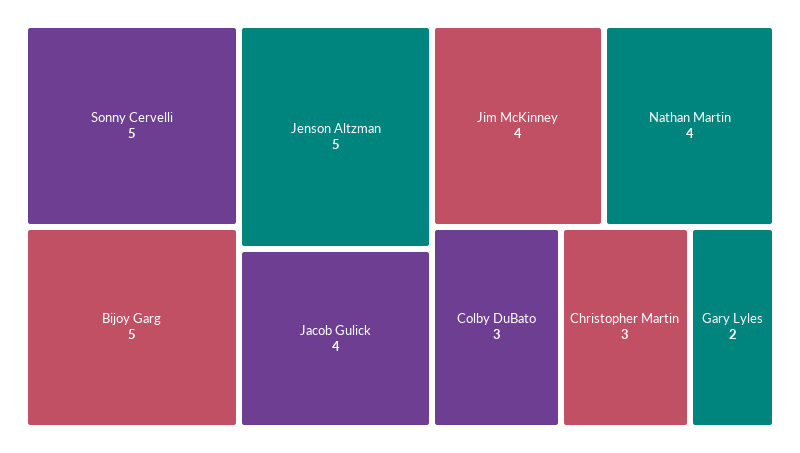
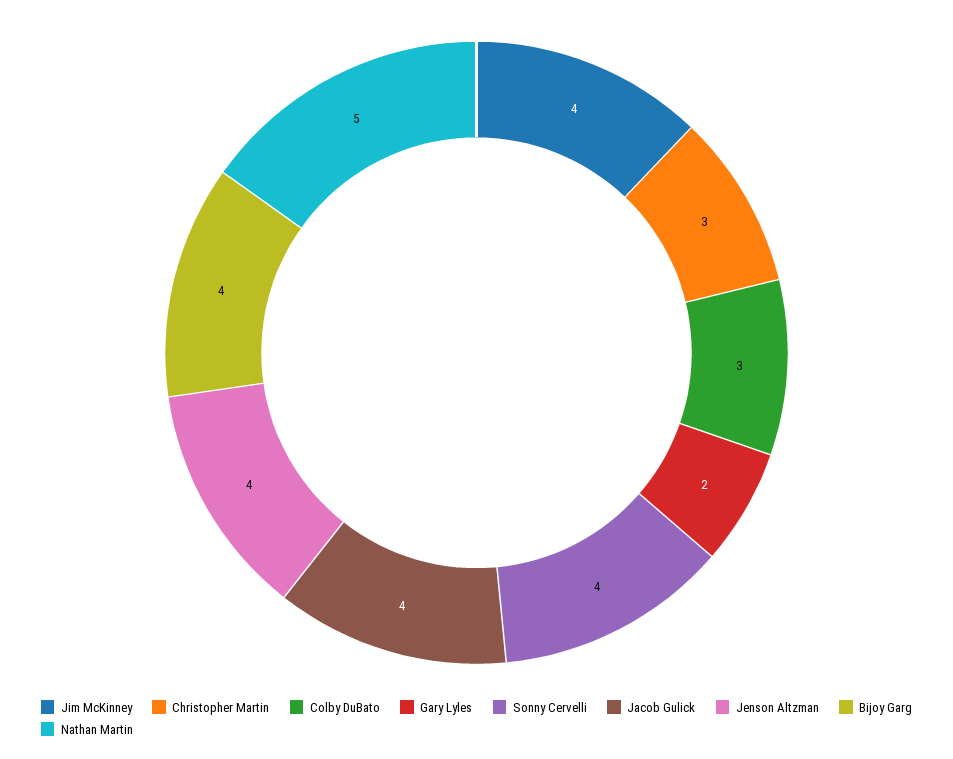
  {
-   "Sonny Cervelli": 5,
+   "Sonny Cervelli": 4,
-   "Bijoy Garg": 5,
+   "Bijoy Garg": 4,
-   "Jenson Altzman": 5,
+   "Jenson Altzman": 4,
    "Jacob Gulick": 4,
    "Jim McKinney": 4,
-   "Nathan Martin": 4,
+   "Nathan Martin": 5,
    "Colby DuBato": 3,
    "Christopher Martin": 3,
    "Gary Lyles": 2
  }

